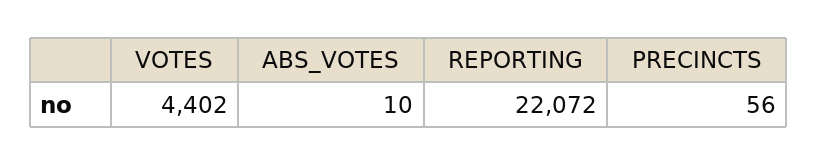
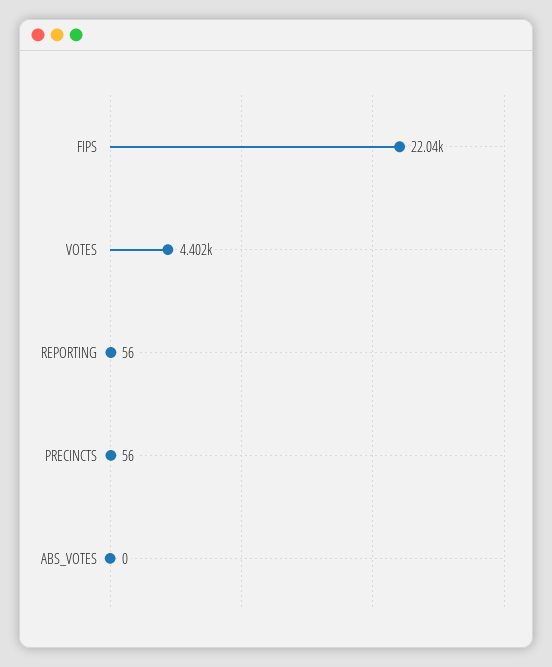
  {
    "VOTES": 4402,
-   "ABS_VOTES": 10,
+   "ABS_VOTES": 0,
-   "REPORTING": 22072,
+   "REPORTING": 56,
-   "PRECINCTS": 56
+   "PRECINCTS": 56,
+   "FIPS": 22040
  }

